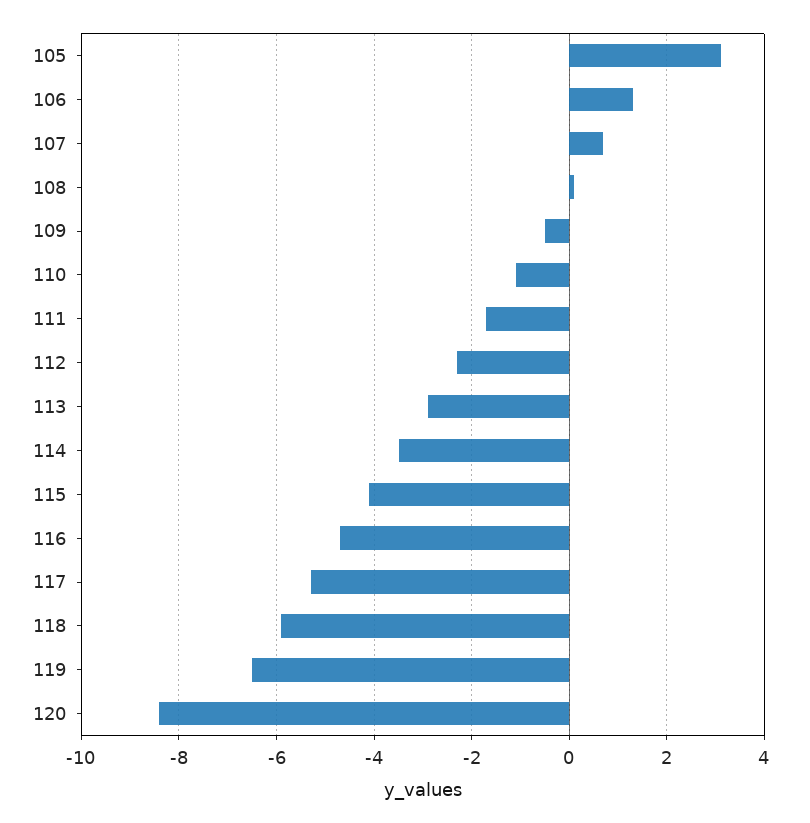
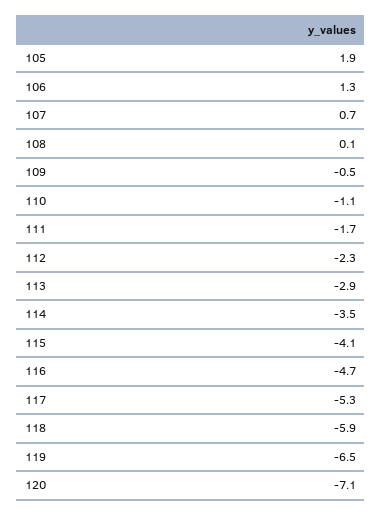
  {
-   "105": 3,
+   "105": 1.9,
    "106": 1.3,
    "107": 0.7,
    "108": 0.1,
    "109": -0.5,
    "110": -1.1,
    "111": -1.7,
    "112": -2.3,
    "113": -2.9,
    "114": -3.5,
    "115": -4.1,
    "116": -4.7,
    "117": -5.3,
    "118": -5.9,
    "119": -6.5,
-   "120": -8.5
+   "120": -7.1
  }

